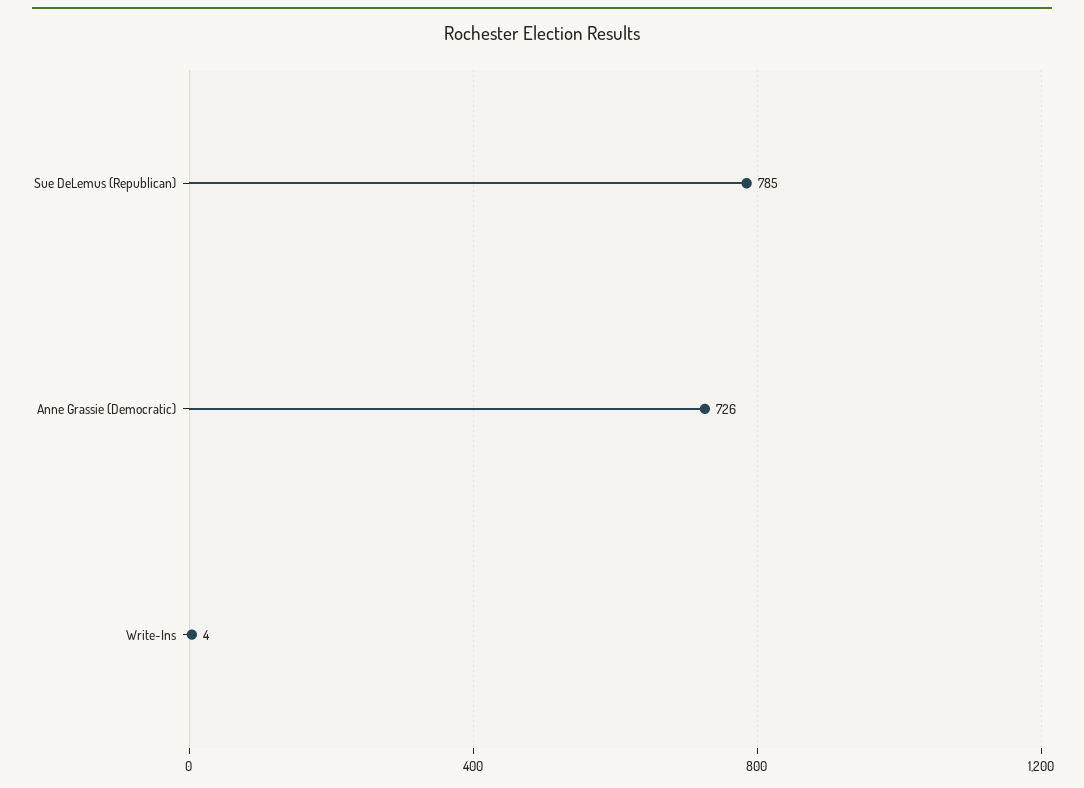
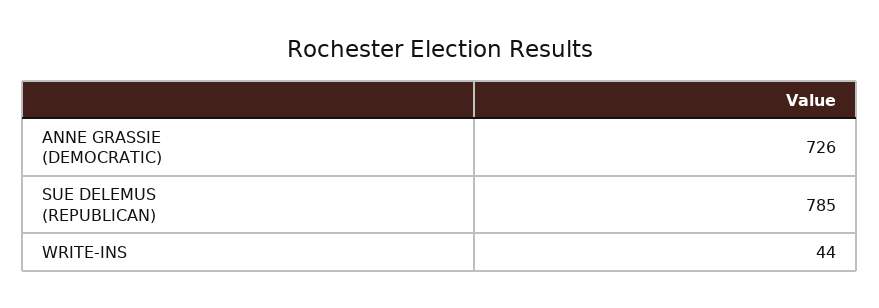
  {
    "Sue DeLemus (Republican)": 785,
    "Anne Grassie (Democratic)": 726,
-   "Write-Ins": 4
+   "Write-Ins": 44
  }

